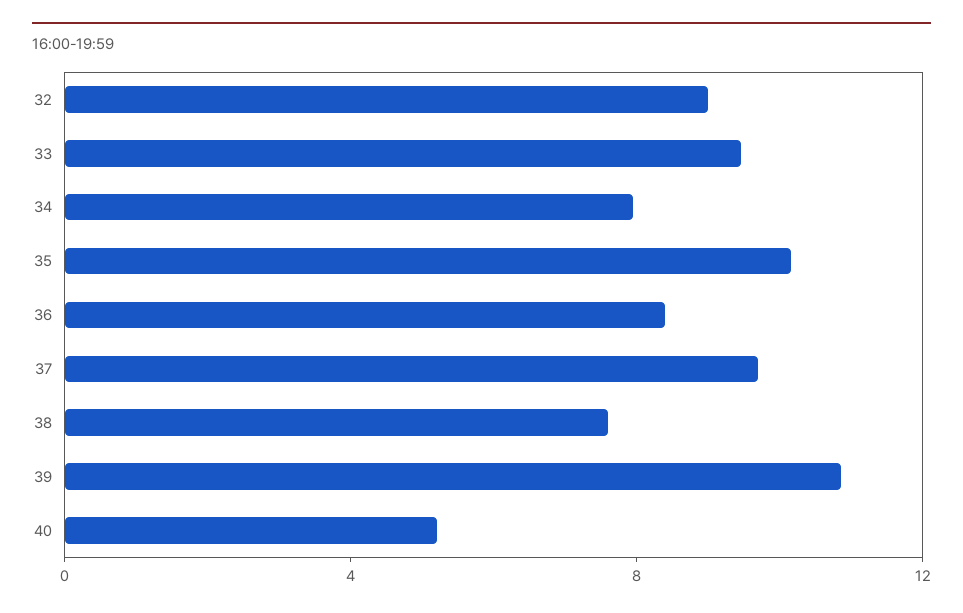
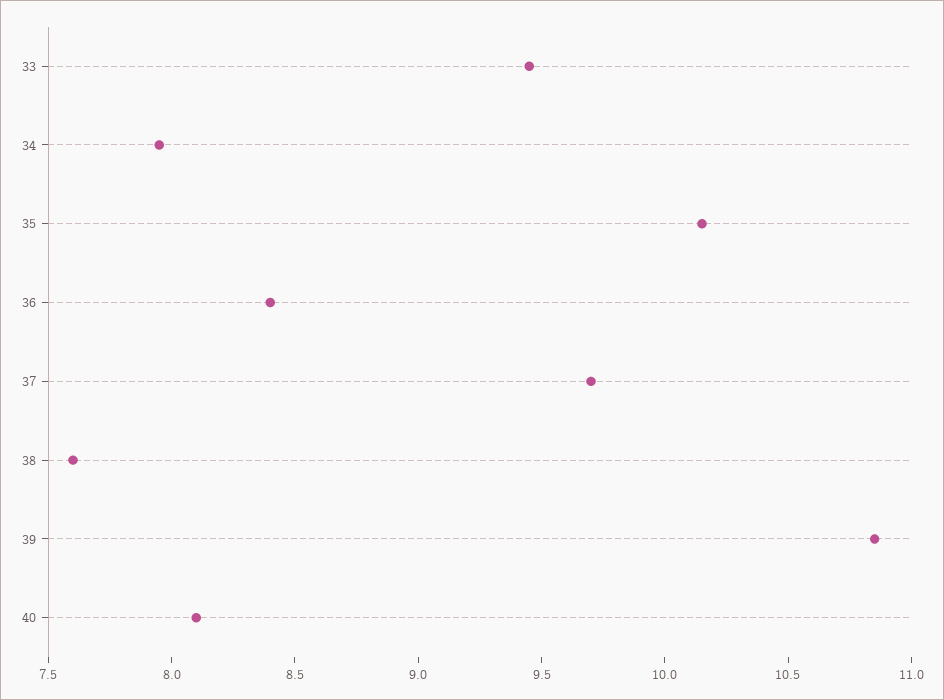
  {
-   "32": 9,
    "33": 9.5,
    "34": 8,
    "35": 10.2,
    "36": 8.4,
    "37": 9.7,
    "38": 7.6,
    "39": 10.9,
-   "40": 5
+   "40": 8.1
  }

